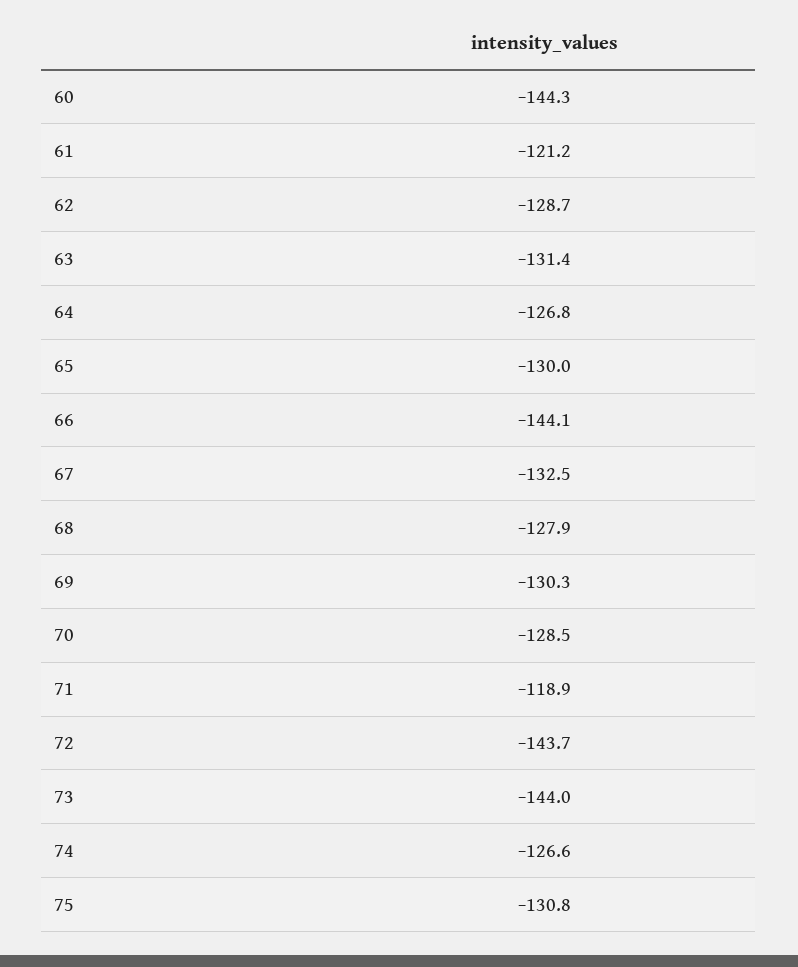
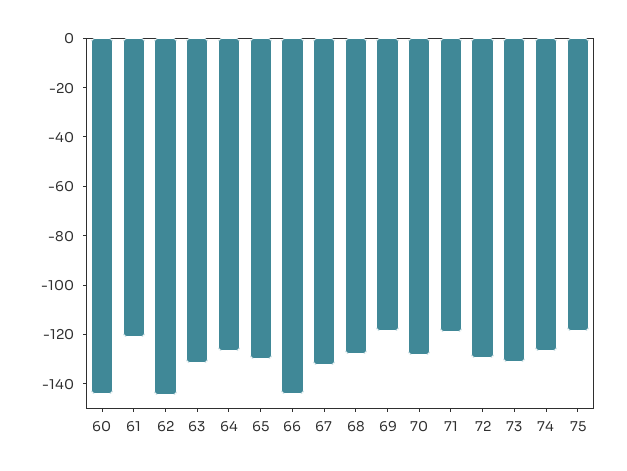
  {
    "60": -144.3,
    "61": -121.2,
-   "62": -128.7,
+   "62": -145,
    "63": -131.4,
    "64": -126.8,
    "65": -130,
    "66": -144.1,
    "67": -132.5,
    "68": -127.9,
-   "69": -130.3,
+   "69": -120,
    "70": -128.5,
    "71": -118.9,
-   "72": -143.7,
+   "72": -130,
-   "73": -144,
+   "73": -130,
    "74": -126.6,
-   "75": -130.8
+   "75": -120
  }

